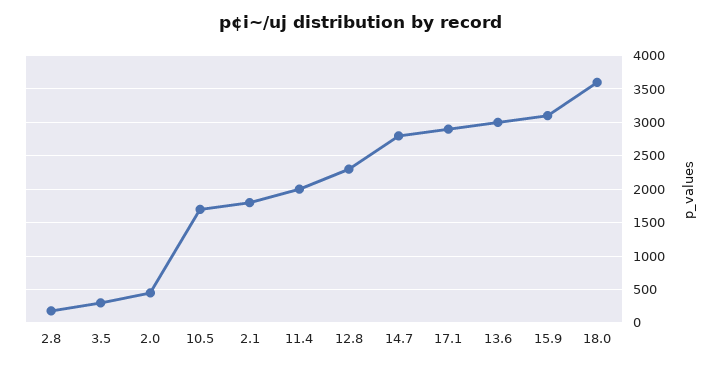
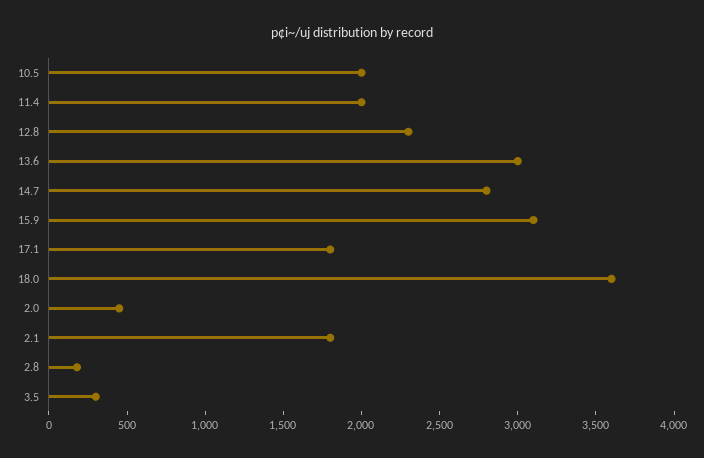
  {
    "2.8": 200,
    "3.5": 300,
    "2.0": 500,
-   "10.5": 1700,
+   "10.5": 2000,
    "2.1": 1800,
    "11.4": 2000,
    "12.8": 2300,
    "14.7": 2800,
-   "17.1": 2900,
+   "17.1": 1800,
    "13.6": 3000,
    "15.9": 3100,
    "18.0": 3600
  }

